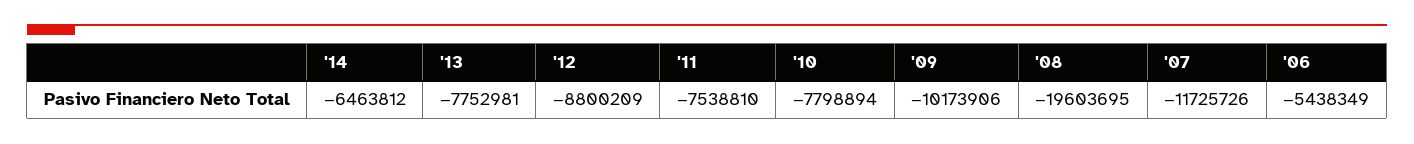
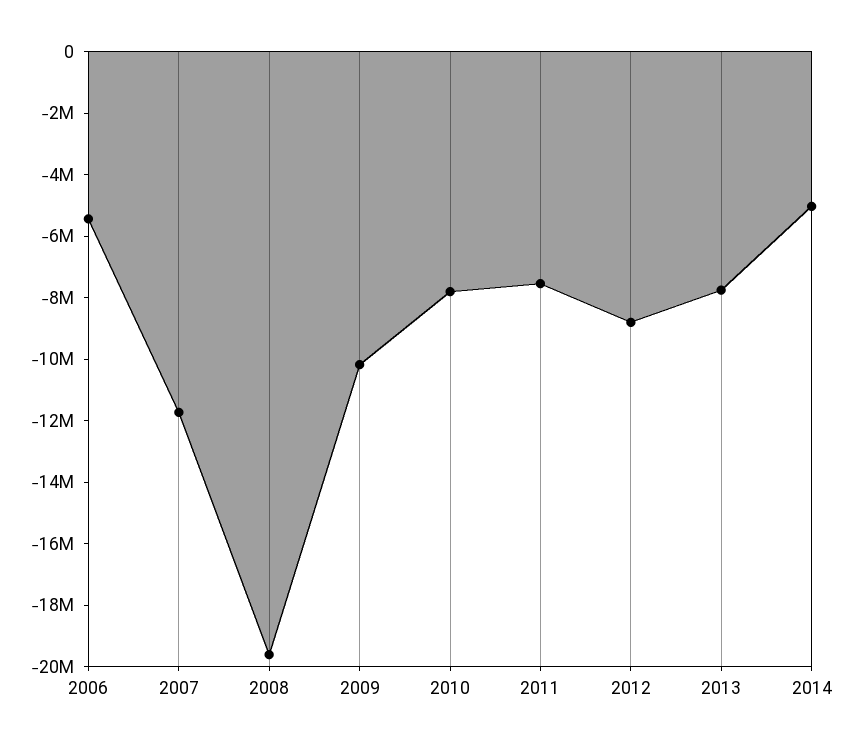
  {
-   "'14": -6463812,
+   "'14": -5000000,
    "'13": -7752981,
    "'12": -8800209,
    "'11": -7538810,
    "'10": -7798894,
    "'09": -10173906,
    "'08": -19603695,
    "'07": -11725726,
    "'06": -5438349
  }

